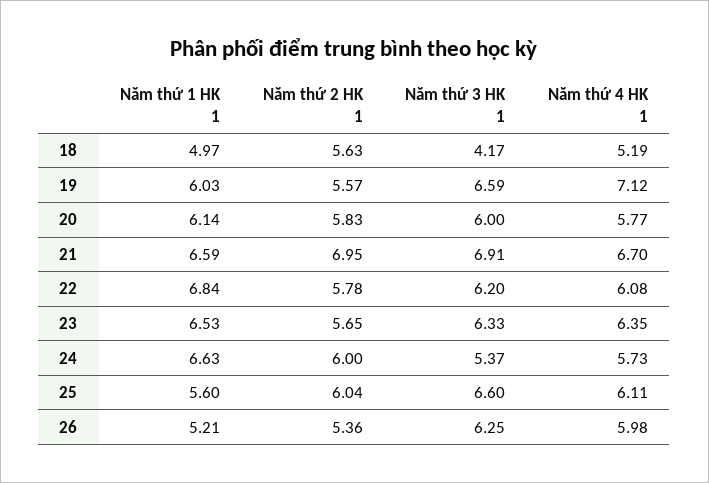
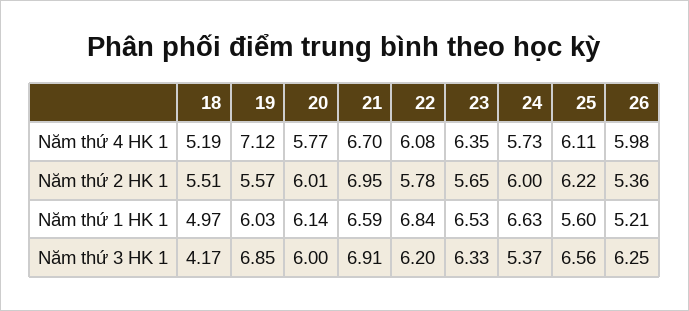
  {
    "Năm thứ 1 HK 1": {
      "18": 4.97,
      "19": 6.03,
      "20": 6.14,
      "21": 6.59,
      "22": 6.84,
      "23": 6.53,
      "24": 6.63,
      "25": 5.6,
      "26": 5.21
    },
    "Năm thứ 2 HK 1": {
-     "18": 5.63,
+     "18": 5.51,
      "19": 5.57,
-     "20": 5.83,
+     "20": 6.01,
      "21": 6.95,
      "22": 5.78,
      "23": 5.65,
      "24": 6,
-     "25": 6.04,
+     "25": 6.22,
      "26": 5.36
    },
    "Năm thứ 3 HK 1": {
      "18": 4.17,
-     "19": 6.59,
+     "19": 6.85,
      "20": 6,
      "21": 6.91,
      "22": 6.2,
      "23": 6.33,
      "24": 5.37,
-     "25": 6.6,
+     "25": 6.56,
      "26": 6.25
    },
    "Năm thứ 4 HK 1": {
      "18": 5.19,
      "19": 7.12,
      "20": 5.77,
      "21": 6.7,
      "22": 6.08,
      "23": 6.35,
      "24": 5.73,
      "25": 6.11,
      "26": 5.98
    }
  }

